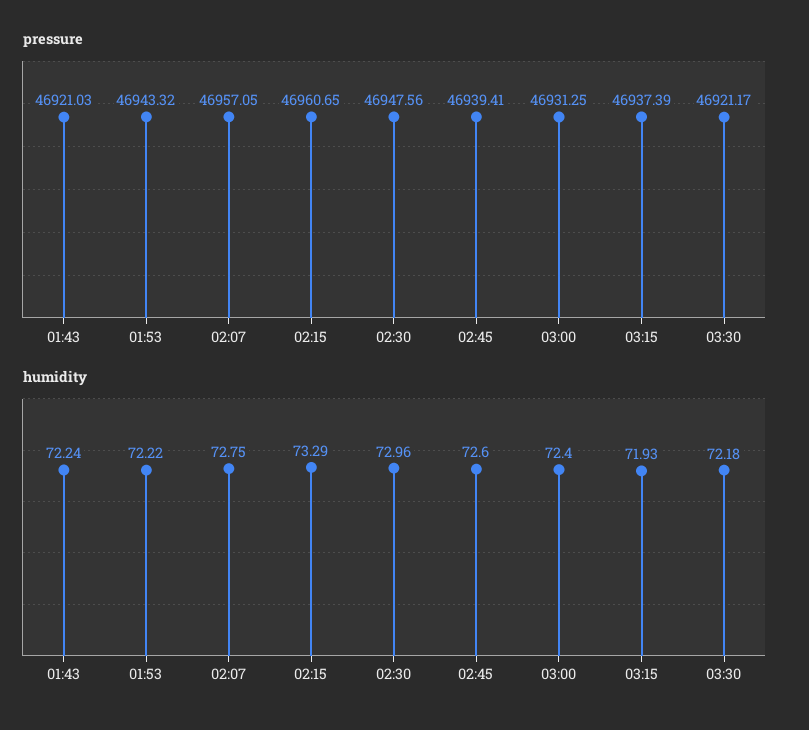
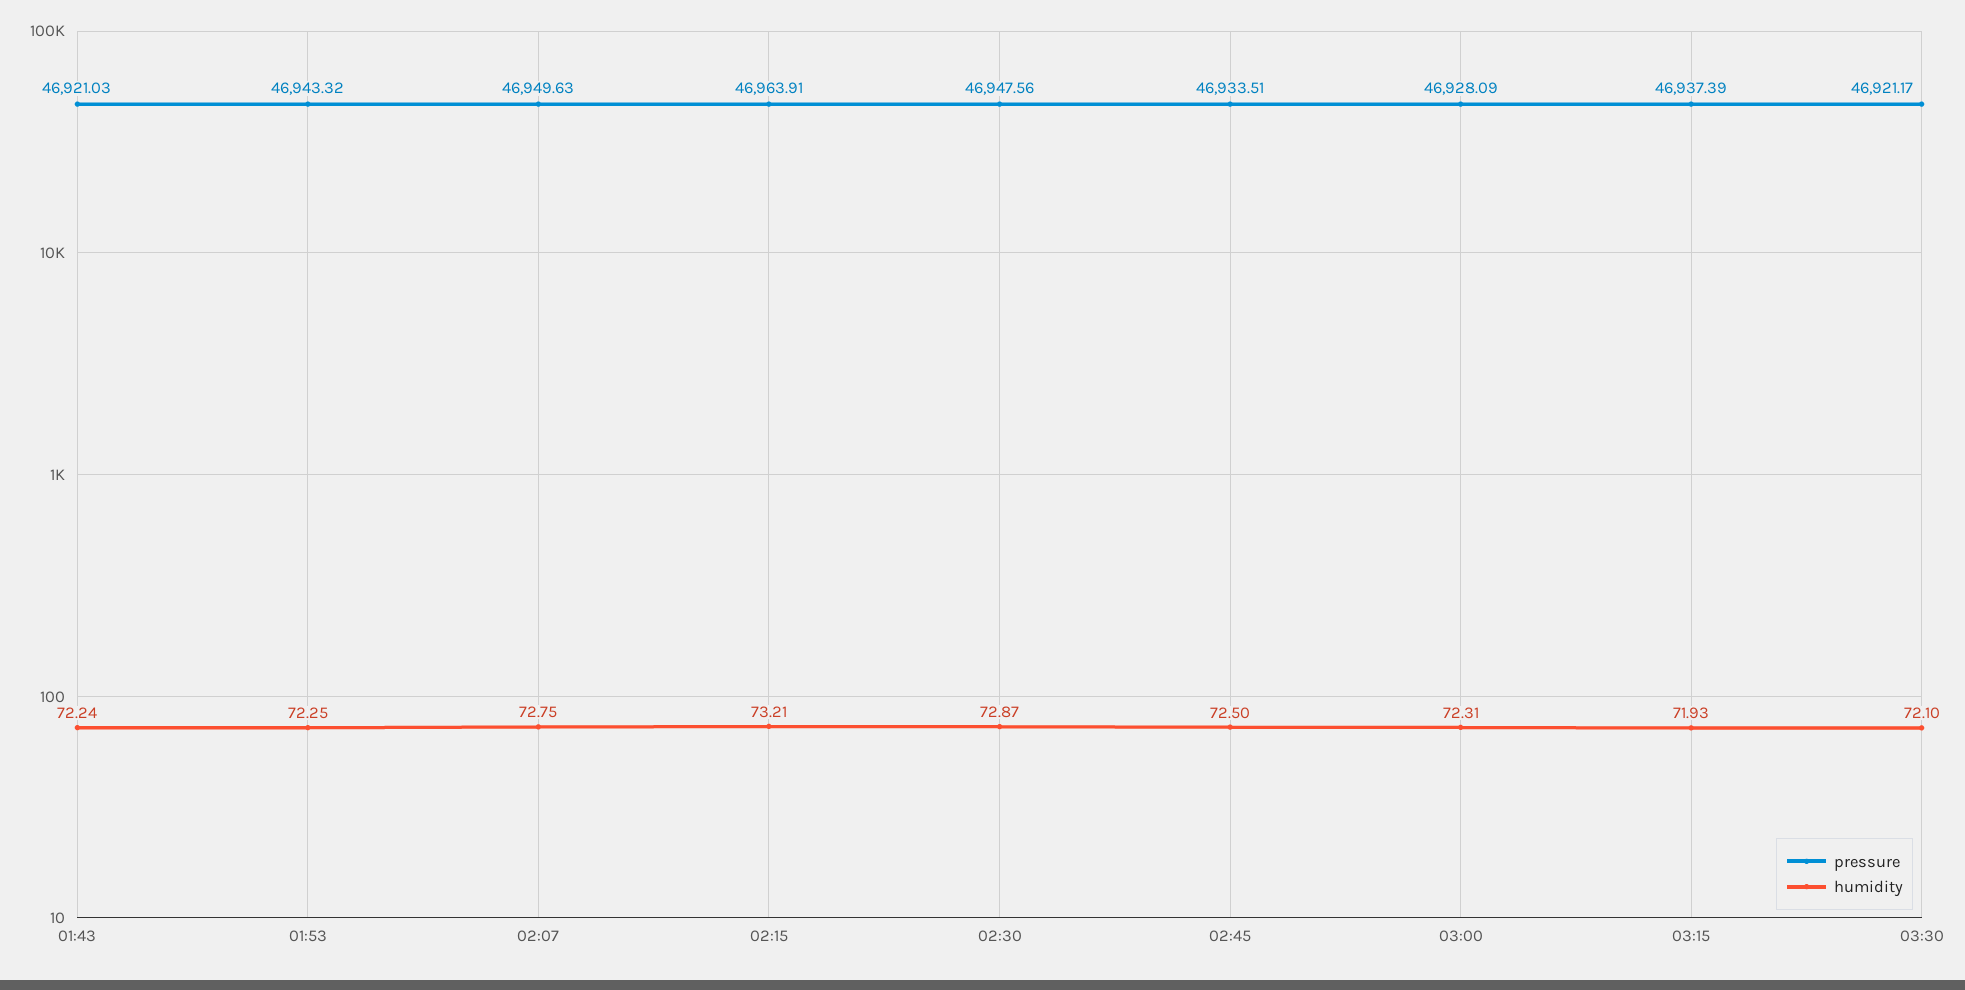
  {
    "pressure": {
      "01:43": 46921.03,
      "01:53": 46943.32,
-     "02:07": 46957.05,
+     "02:07": 46949.63,
-     "02:15": 46960.65,
+     "02:15": 46963.91,
      "02:30": 46947.56,
-     "02:45": 46939.41,
+     "02:45": 46933.51,
-     "03:00": 46931.25,
+     "03:00": 46928.09,
      "03:15": 46937.39,
      "03:30": 46921.17
    },
    "humidity": {
      "01:43": 72.24,
-     "01:53": 72.22,
+     "01:53": 72.25,
      "02:07": 72.75,
-     "02:15": 73.29,
+     "02:15": 73.21,
-     "02:30": 72.96,
+     "02:30": 72.87,
-     "02:45": 72.6,
+     "02:45": 72.5,
-     "03:00": 72.4,
+     "03:00": 72.31,
      "03:15": 71.93,
-     "03:30": 72.18
+     "03:30": 72.1
    }
  }

